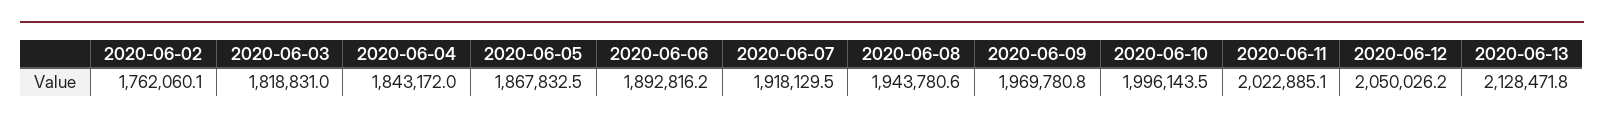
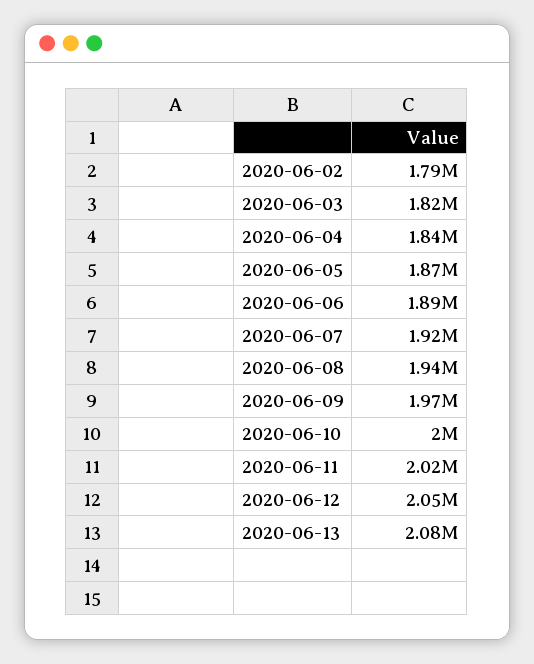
  {
-   "2020-06-02": 1762060.1,
+   "2020-06-02": 1790000,
    "2020-06-03": 1818831,
    "2020-06-04": 1843172,
    "2020-06-05": 1867832.5,
    "2020-06-06": 1892816.2,
    "2020-06-07": 1918129.5,
    "2020-06-08": 1943780.6,
    "2020-06-09": 1969780.8,
    "2020-06-10": 1996143.5,
    "2020-06-11": 2022885.1,
    "2020-06-12": 2050026.2,
-   "2020-06-13": 2128471.8
+   "2020-06-13": 2080000
  }

